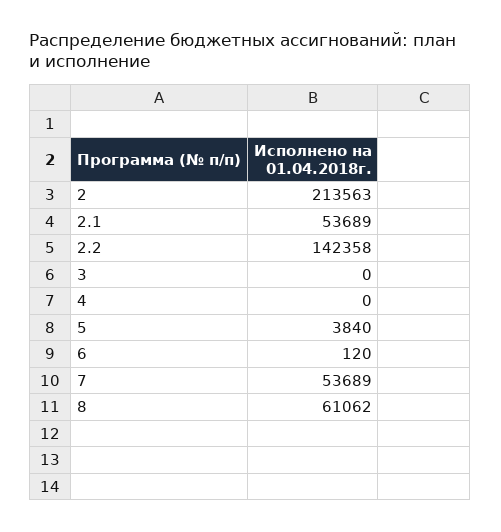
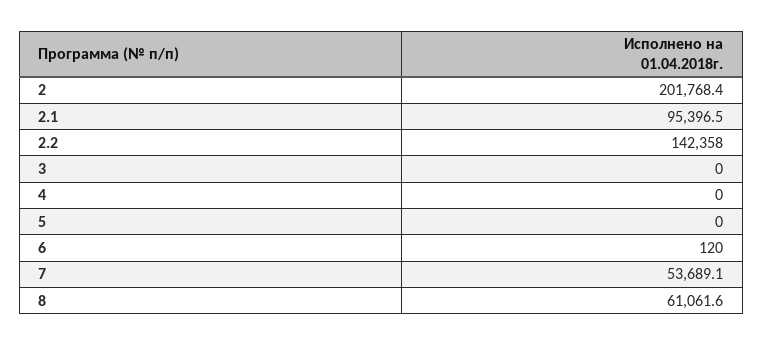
  {
-   "2": 213563,
+   "2": 201768.4,
-   "2.1": 53689,
+   "2.1": 95396.5,
    "2.2": 142358,
    "3": 0,
    "4": 0,
-   "5": 3840,
+   "5": 0,
    "6": 120,
    "7": 53689.1,
    "8": 61061.6
  }

